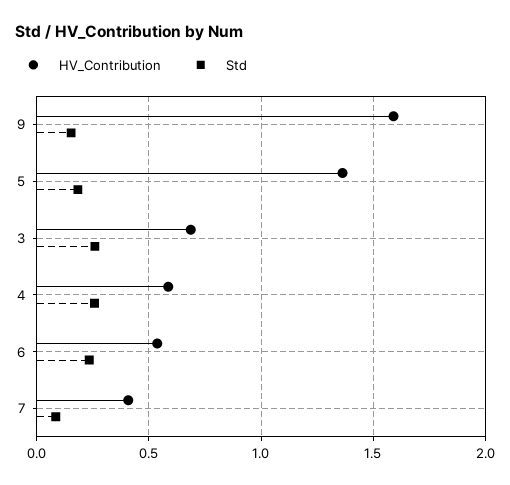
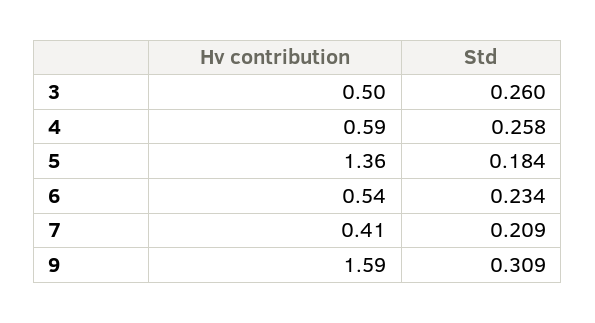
  {
    "HV_Contribution": {
      "9": 1.59,
      "5": 1.36,
-     "3": 0.7,
+     "3": 0.5,
      "4": 0.59,
      "6": 0.54,
      "7": 0.41
    },
    "Std": {
-     "9": 0.15,
+     "9": 0.309,
      "5": 0.184,
      "3": 0.26,
      "4": 0.258,
      "6": 0.234,
-     "7": 0.1
+     "7": 0.209
    }
  }

